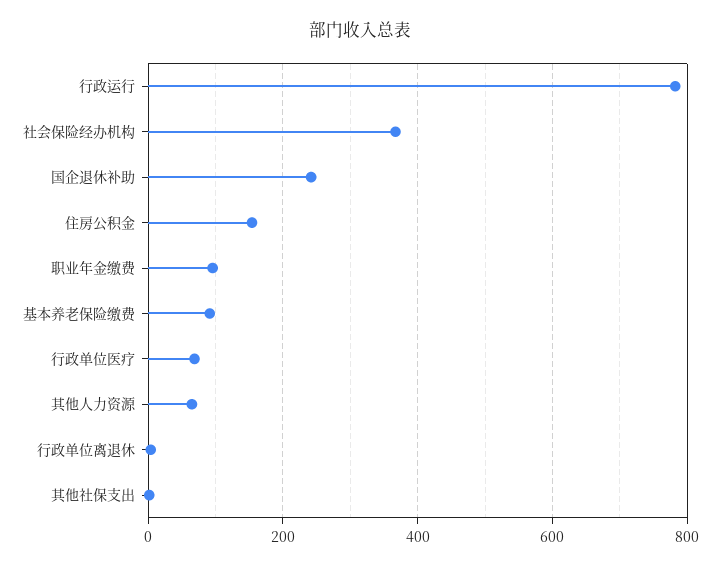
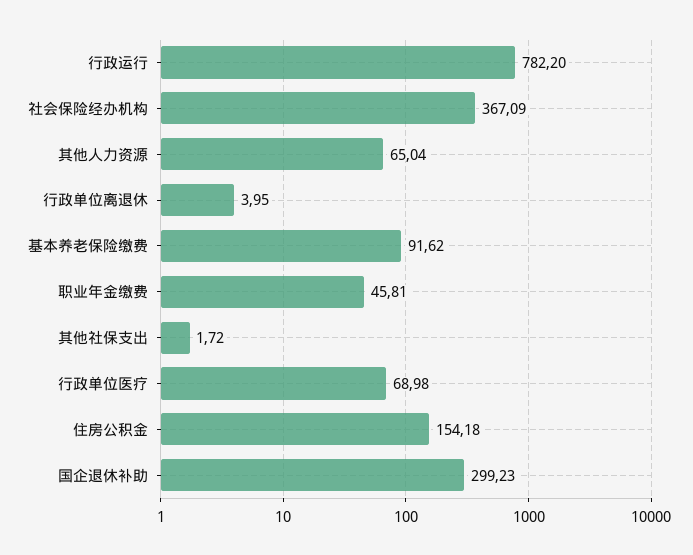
  {
    "行政运行": 782.2,
    "社会保险经办机构": 367.09,
-   "国企退休补助": 240,
+   "国企退休补助": 299.23,
    "住房公积金": 154.18,
-   "职业年金缴费": 100,
+   "职业年金缴费": 45.81,
    "基本养老保险缴费": 91.62,
    "行政单位医疗": 68.98,
    "其他人力资源": 65.04,
    "行政单位离退休": 3.95,
    "其他社保支出": 1.72
  }

